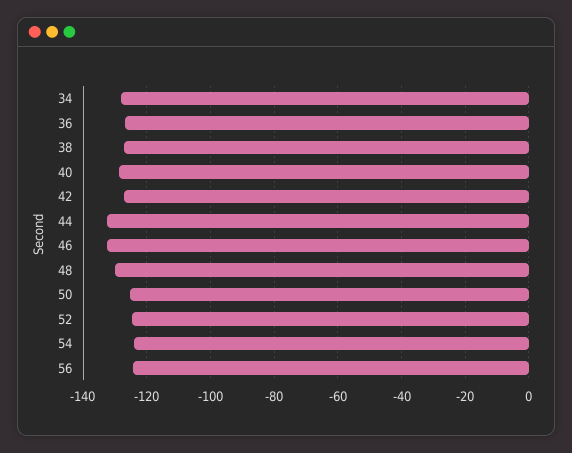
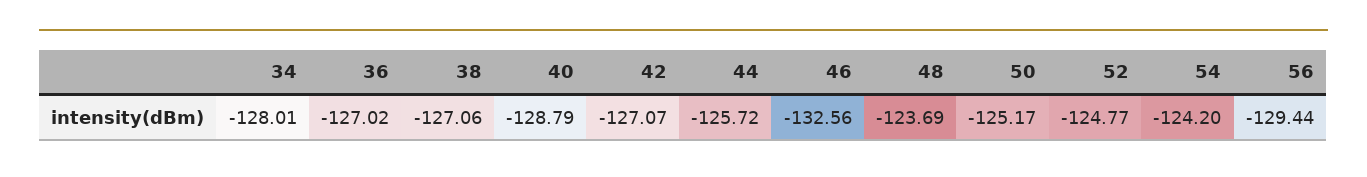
  {
    "34": -128.01,
    "36": -127.02,
    "38": -127.06,
    "40": -128.79,
    "42": -127.07,
-   "44": -132,
+   "44": -125.72,
    "46": -132.56,
-   "48": -130,
+   "48": -123.69,
    "50": -125.17,
    "52": -124.77,
    "54": -124.2,
-   "56": -124
+   "56": -129.44
  }

